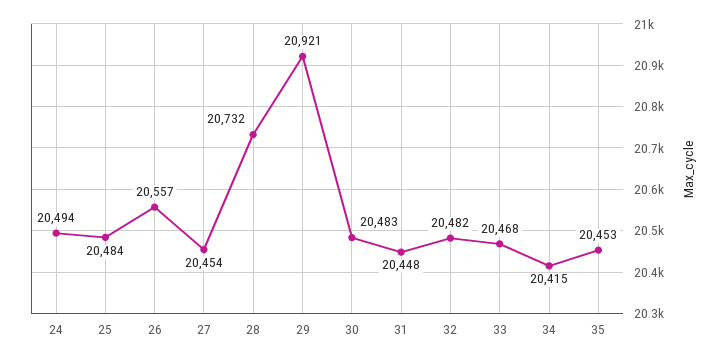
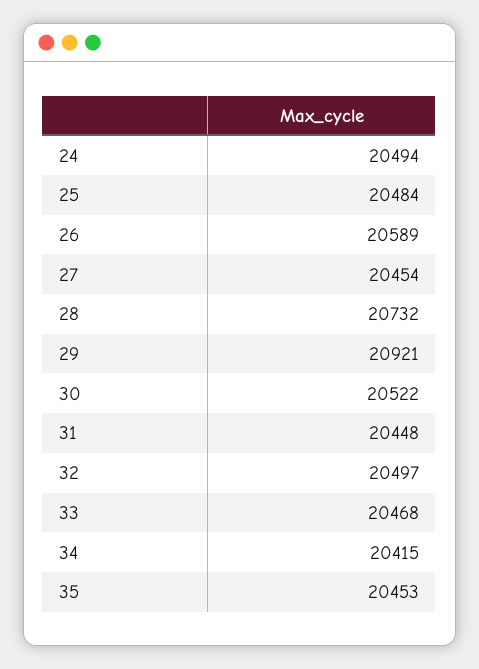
  {
    "24": 20494,
    "25": 20484,
-   "26": 20557,
+   "26": 20589,
    "27": 20454,
    "28": 20732,
    "29": 20921,
-   "30": 20483,
+   "30": 20522,
    "31": 20448,
-   "32": 20482,
+   "32": 20497,
    "33": 20468,
    "34": 20415,
    "35": 20453
  }

